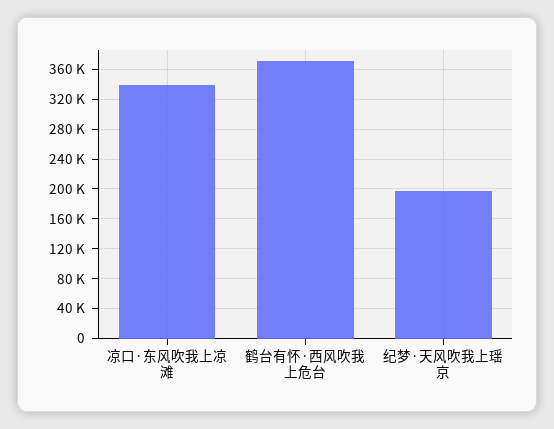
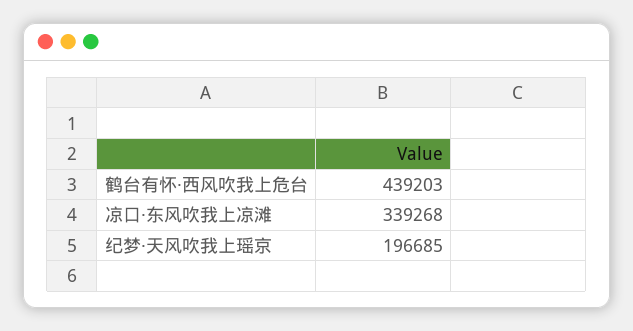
  {
    "凉口·东风吹我上凉滩": 339268,
-   "鹤台有怀·西风吹我上危台": 370000,
+   "鹤台有怀·西风吹我上危台": 439203,
    "纪梦·天风吹我上瑶京": 196685
  }

